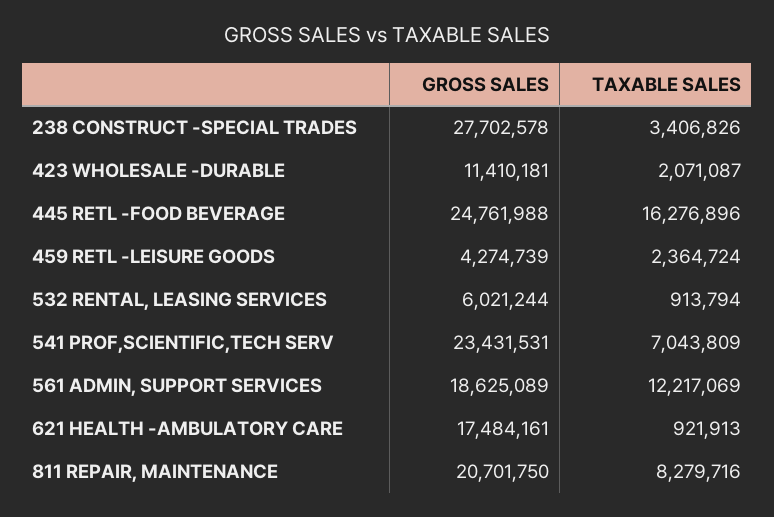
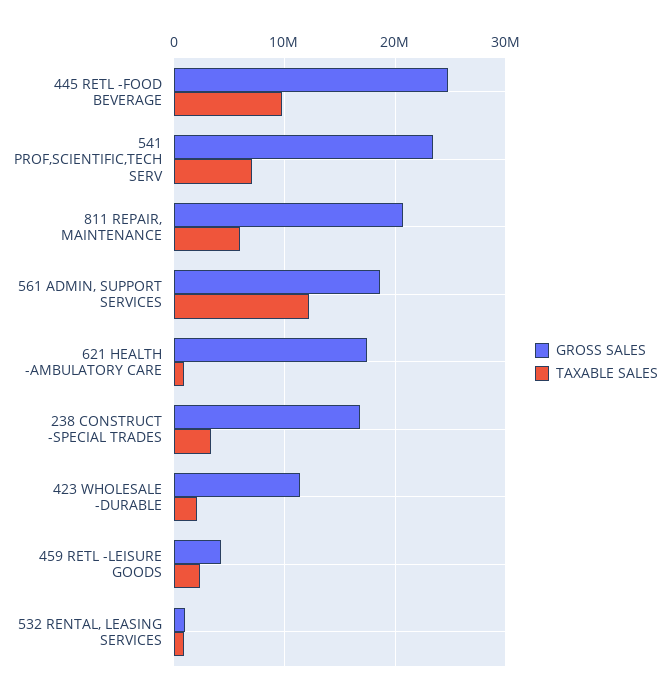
  {
    "GROSS SALES": {
-     "238 CONSTRUCT -SPECIAL TRADES": 27702578,
+     "238 CONSTRUCT -SPECIAL TRADES": 17000000,
      "423 WHOLESALE -DURABLE": 11410181,
      "445 RETL -FOOD BEVERAGE": 24761988,
      "459 RETL -LEISURE GOODS": 4274739,
-     "532 RENTAL, LEASING SERVICES": 6021244,
+     "532 RENTAL, LEASING SERVICES": 1000000,
      "541 PROF,SCIENTIFIC,TECH SERV": 23431531,
      "561 ADMIN, SUPPORT SERVICES": 18625089,
      "621 HEALTH -AMBULATORY CARE": 17484161,
      "811 REPAIR, MAINTENANCE": 20701750
    },
    "TAXABLE SALES": {
      "238 CONSTRUCT -SPECIAL TRADES": 3406826,
      "423 WHOLESALE -DURABLE": 2071087,
-     "445 RETL -FOOD BEVERAGE": 16276896,
+     "445 RETL -FOOD BEVERAGE": 10000000,
      "459 RETL -LEISURE GOODS": 2364724,
      "532 RENTAL, LEASING SERVICES": 913794,
      "541 PROF,SCIENTIFIC,TECH SERV": 7043809,
      "561 ADMIN, SUPPORT SERVICES": 12217069,
      "621 HEALTH -AMBULATORY CARE": 921913,
-     "811 REPAIR, MAINTENANCE": 8279716
+     "811 REPAIR, MAINTENANCE": 6000000
    }
  }

